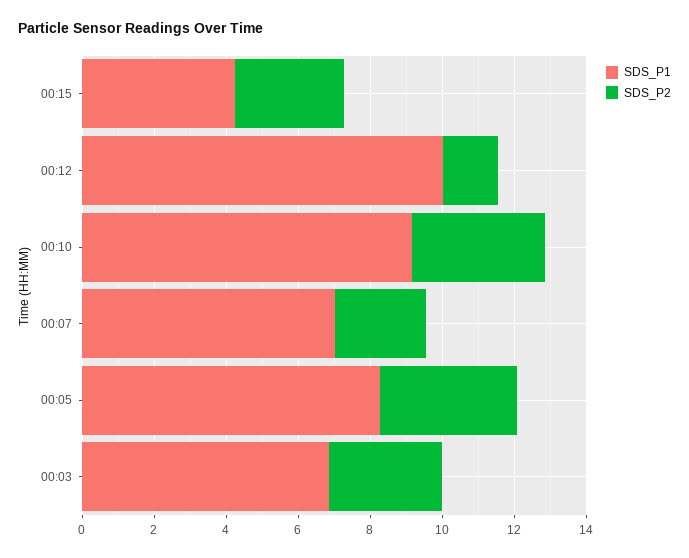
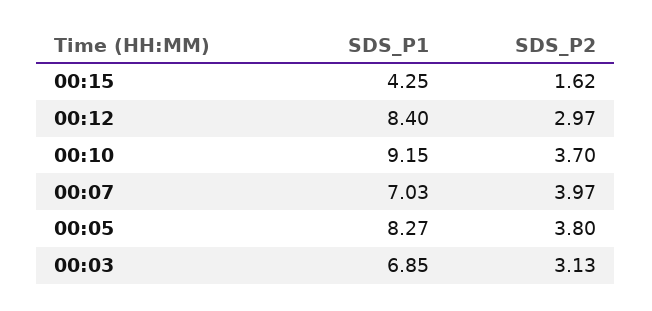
  {
    "SDS_P1": {
      "00:15": 4.25,
-     "00:12": 10,
+     "00:12": 8.4,
      "00:10": 9.15,
      "00:07": 7.03,
      "00:05": 8.27,
      "00:03": 6.85
    },
    "SDS_P2": {
-     "00:15": 3,
+     "00:15": 1.62,
-     "00:12": 1.5,
+     "00:12": 2.97,
      "00:10": 3.7,
-     "00:07": 2.5,
+     "00:07": 3.97,
      "00:05": 3.8,
      "00:03": 3.13
    }
  }

